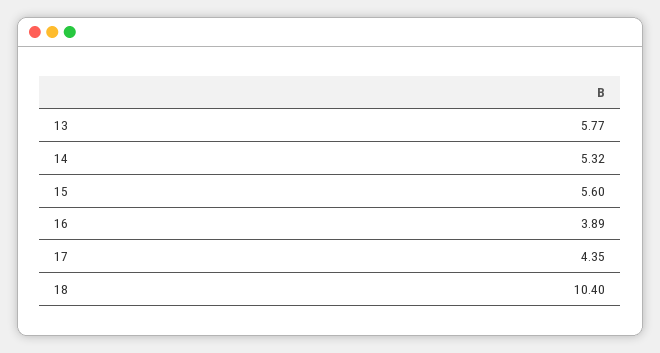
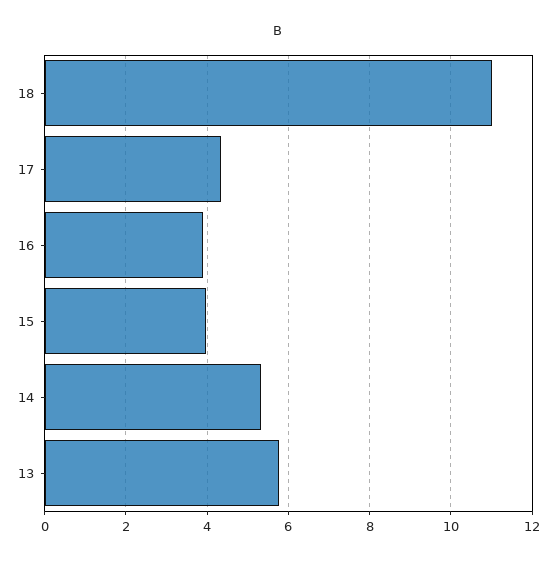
  {
    "13": 5.77,
    "14": 5.32,
-   "15": 5.6,
+   "15": 4,
    "16": 3.89,
    "17": 4.35,
-   "18": 10.4
+   "18": 11
  }

